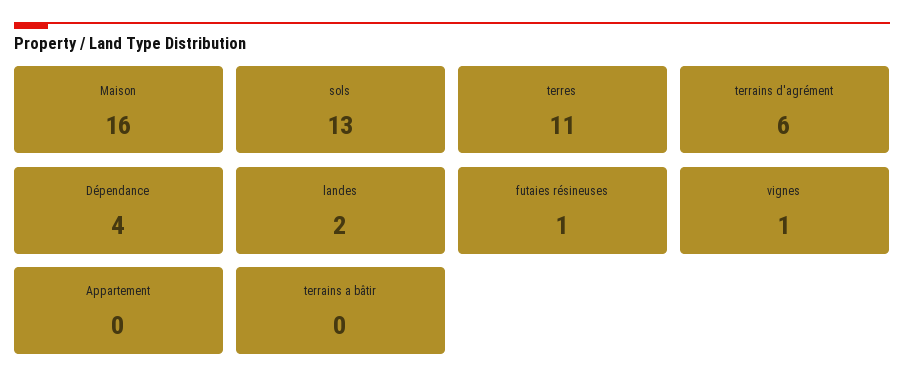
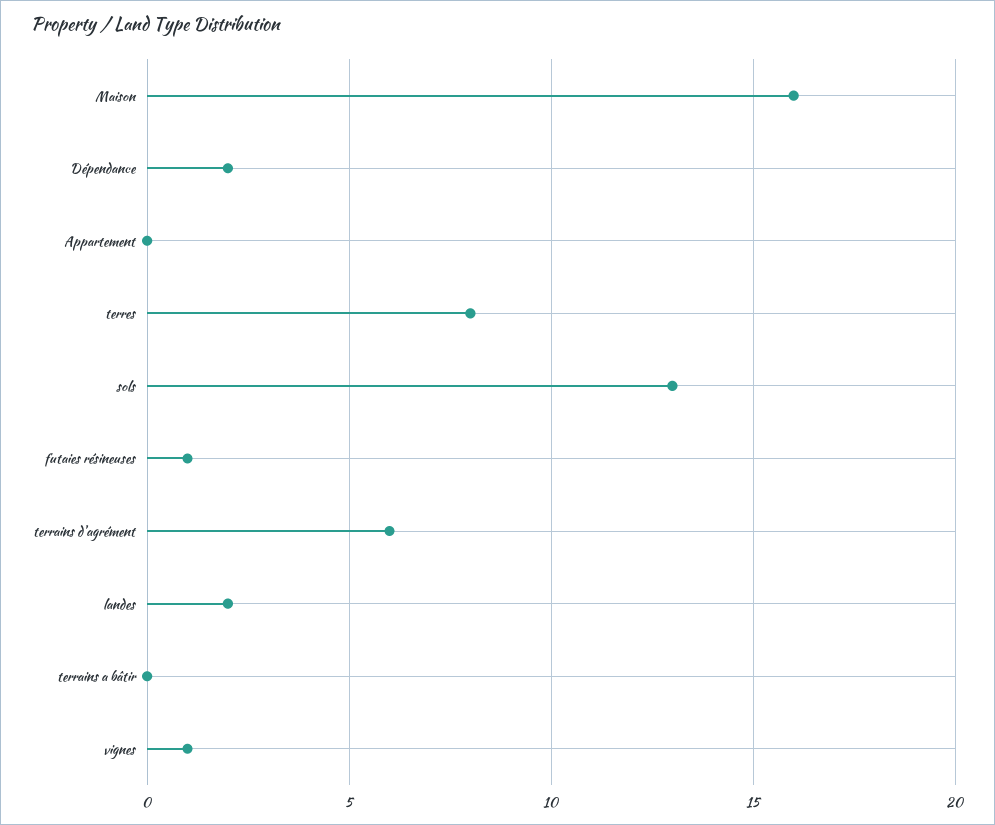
  {
    "Maison": 16,
    "sols": 13,
-   "terres": 11,
+   "terres": 8,
    "terrains d'agrément": 6,
-   "Dépendance": 4,
+   "Dépendance": 2,
    "landes": 2,
    "futaies résineuses": 1,
    "vignes": 1,
    "Appartement": 0,
    "terrains a bâtir": 0
  }

